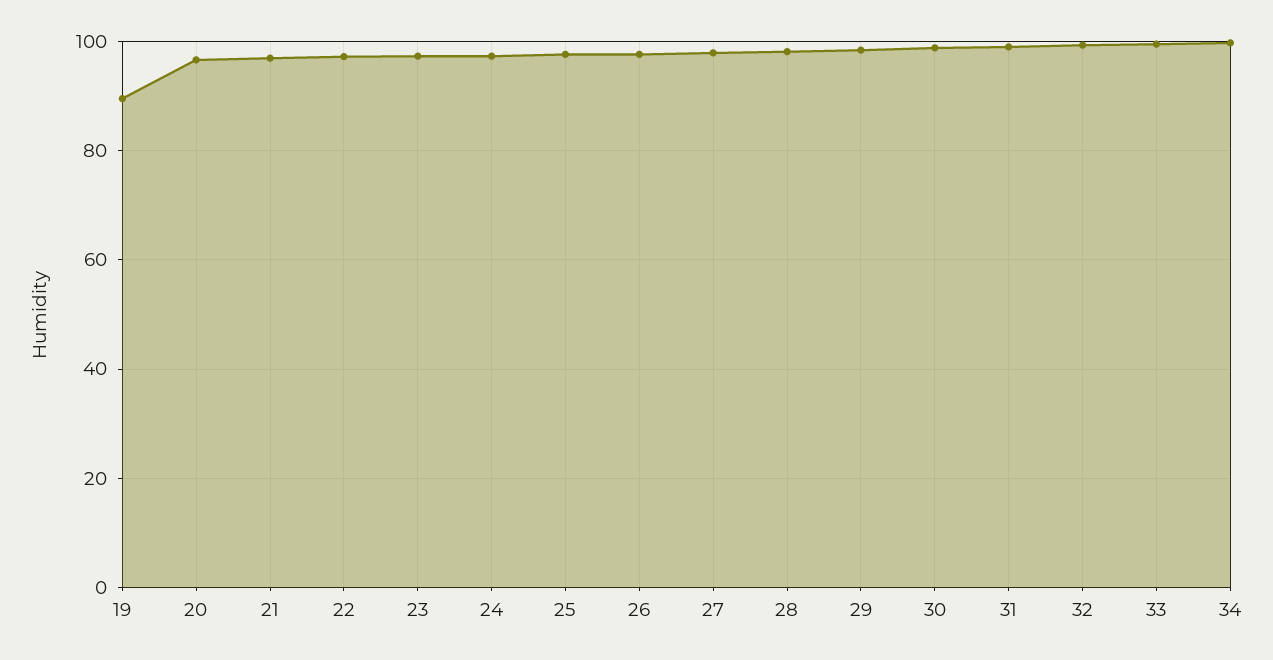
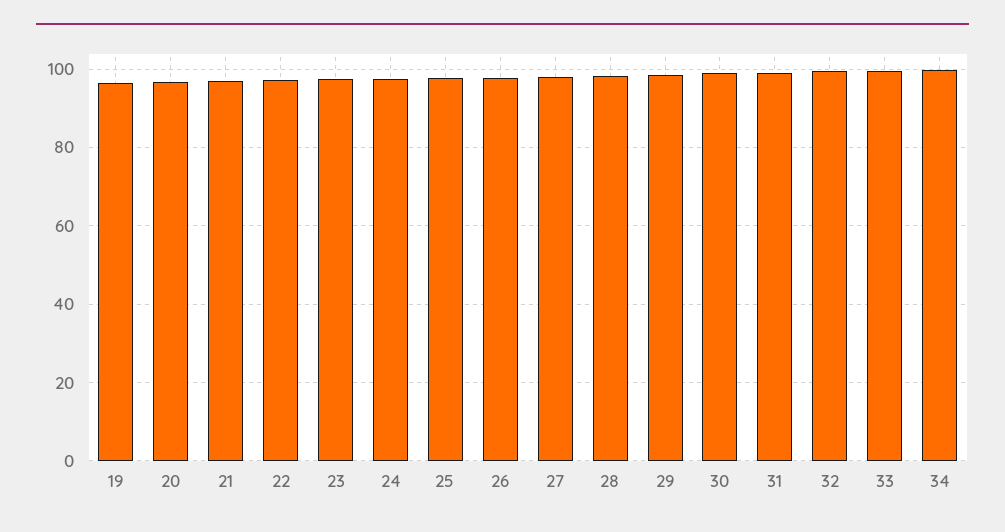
  {
-   "19": 90,
+   "19": 96,
    "20": 96,
    "21": 98,
    "22": 98,
    "23": 98,
    "24": 98,
    "25": 98,
    "26": 98,
    "27": 98,
    "28": 98,
    "29": 98,
    "30": 98,
    "31": 100,
    "32": 100,
    "33": 100,
    "34": 100
  }

